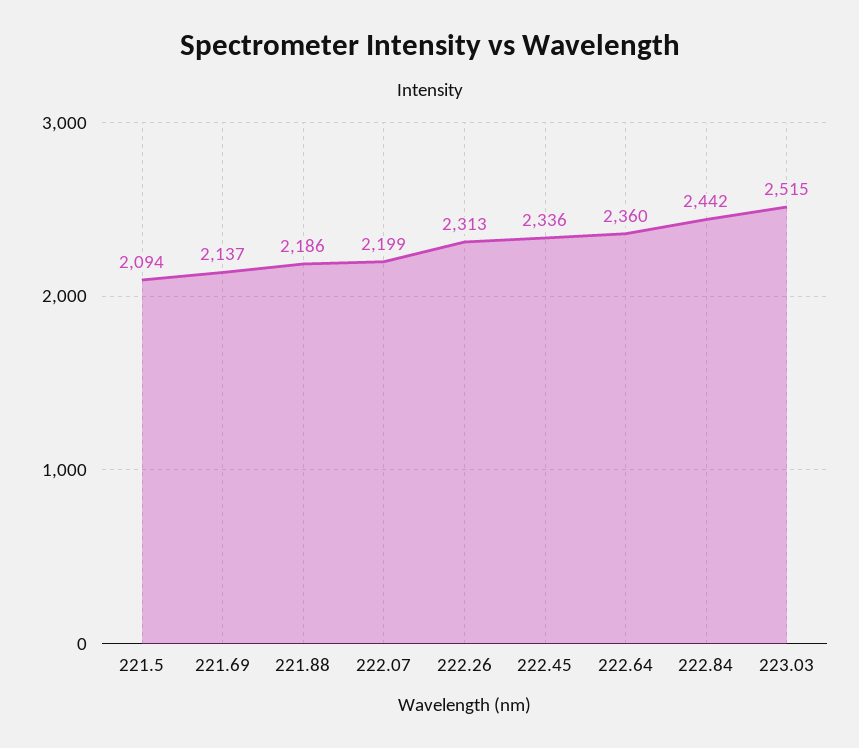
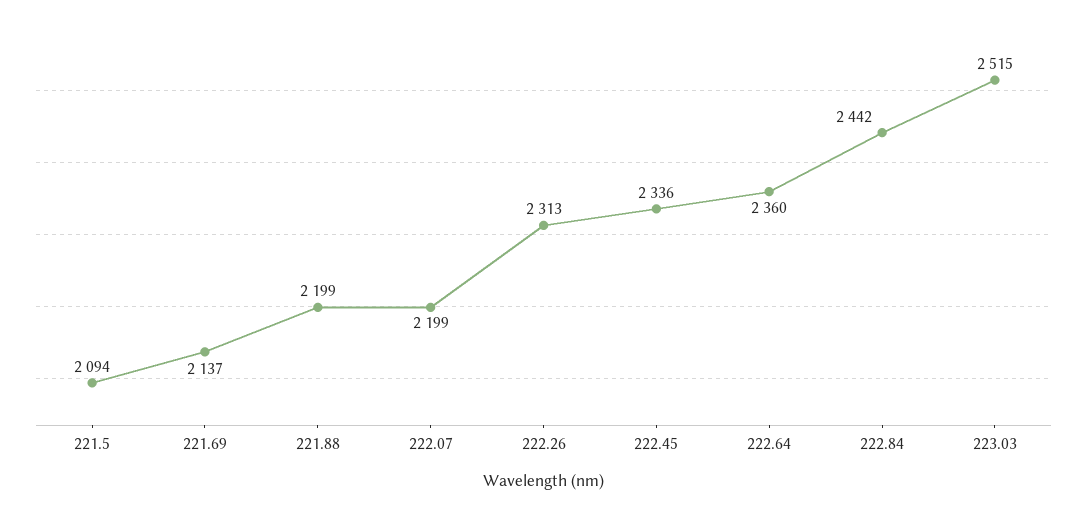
  {
    "221.5": 2094,
    "221.69": 2137,
-   "221.88": 2186,
+   "221.88": 2199,
    "222.07": 2199,
    "222.26": 2313,
    "222.45": 2336,
    "222.64": 2360,
    "222.84": 2442,
    "223.03": 2515
  }

